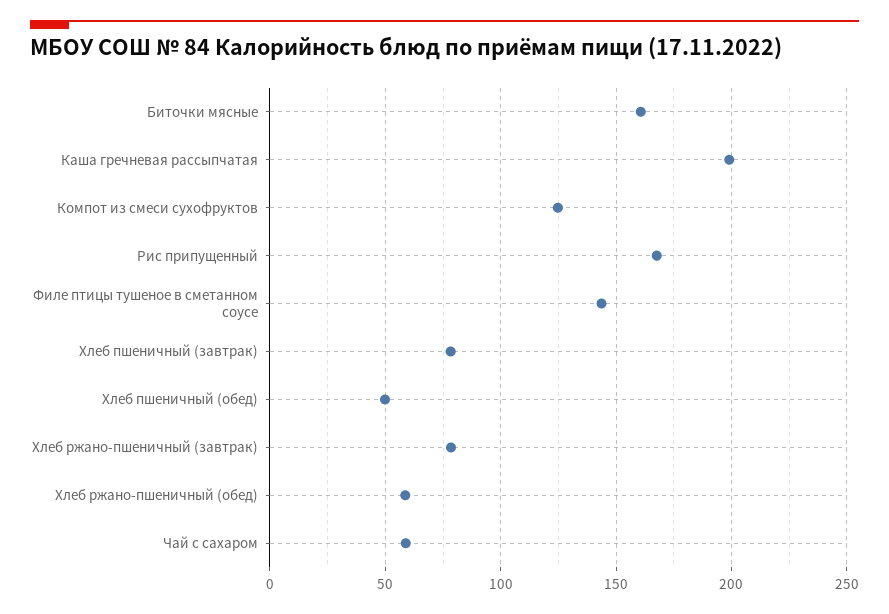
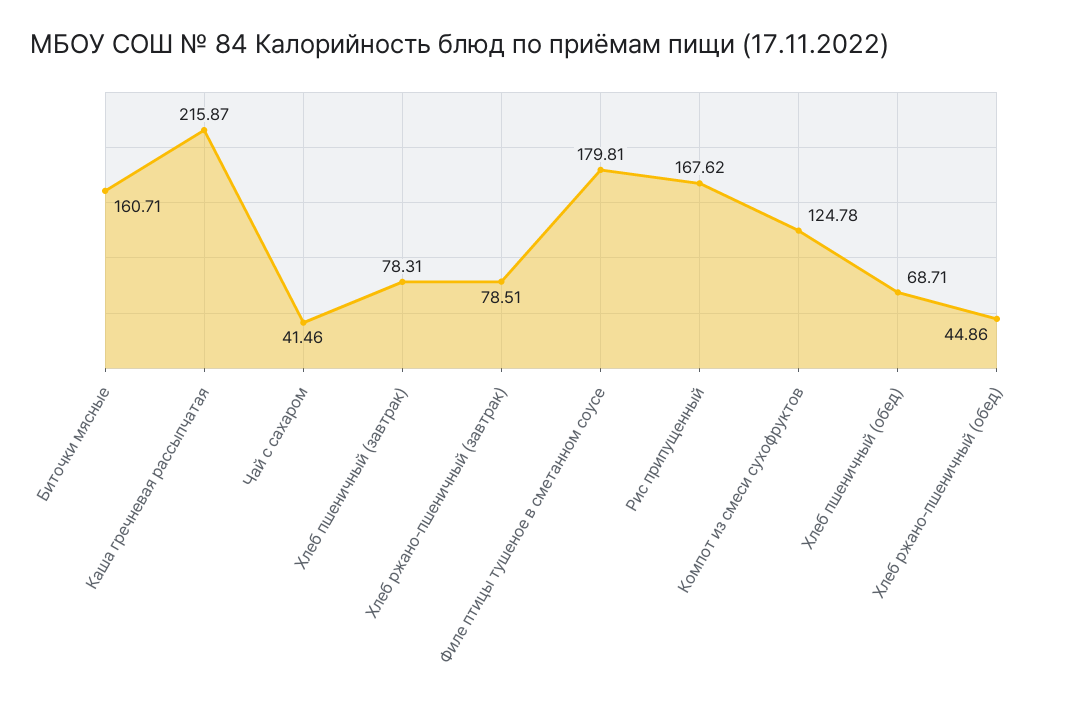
  {
    "Биточки мясные": 160.71,
-   "Каша гречневая рассыпчатая": 200,
+   "Каша гречневая рассыпчатая": 215.87,
    "Компот из смеси сухофруктов": 124.78,
    "Рис припущенный": 167.62,
-   "Филе птицы тушеное в сметанном соусе": 145,
+   "Филе птицы тушеное в сметанном соусе": 179.81,
    "Хлеб пшеничный (завтрак)": 78.31,
-   "Хлеб пшеничный (обед)": 50,
+   "Хлеб пшеничный (обед)": 68.71,
    "Хлеб ржано-пшеничный (завтрак)": 78.51,
-   "Хлеб ржано-пшеничный (обед)": 60,
+   "Хлеб ржано-пшеничный (обед)": 44.86,
-   "Чай с сахаром": 60
+   "Чай с сахаром": 41.46
  }

